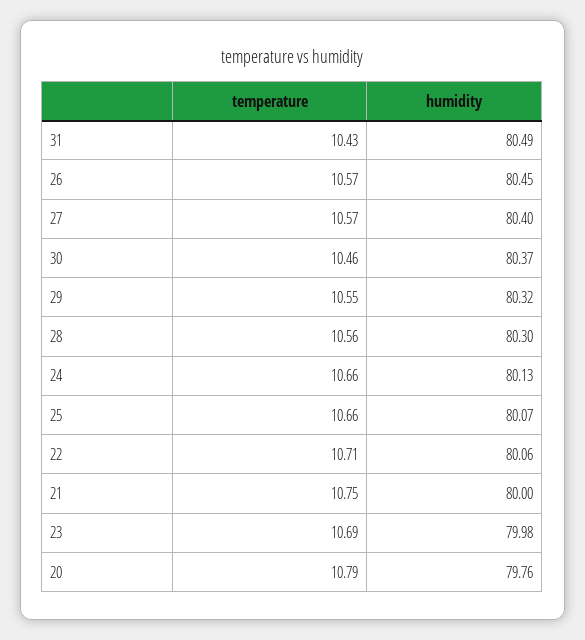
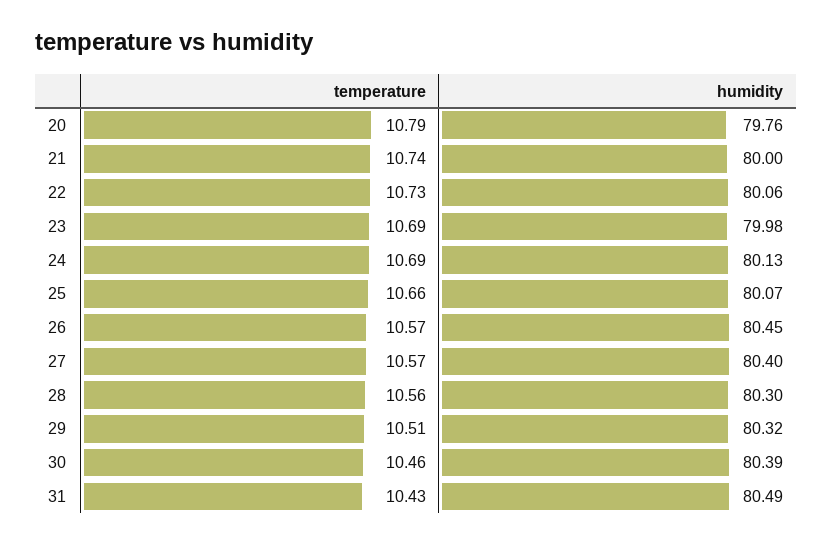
  {
    "temperature": {
      "31": 10.43,
      "26": 10.57,
      "27": 10.57,
      "30": 10.46,
-     "29": 10.55,
+     "29": 10.51,
      "28": 10.56,
-     "24": 10.66,
+     "24": 10.69,
      "25": 10.66,
-     "22": 10.71,
+     "22": 10.73,
-     "21": 10.75,
+     "21": 10.74,
      "23": 10.69,
      "20": 10.79
    },
    "humidity": {
      "31": 80.49,
      "26": 80.45,
      "27": 80.4,
-     "30": 80.37,
+     "30": 80.39,
      "29": 80.32,
      "28": 80.3,
      "24": 80.13,
      "25": 80.07,
      "22": 80.06,
      "21": 80,
      "23": 79.98,
      "20": 79.76
    }
  }

